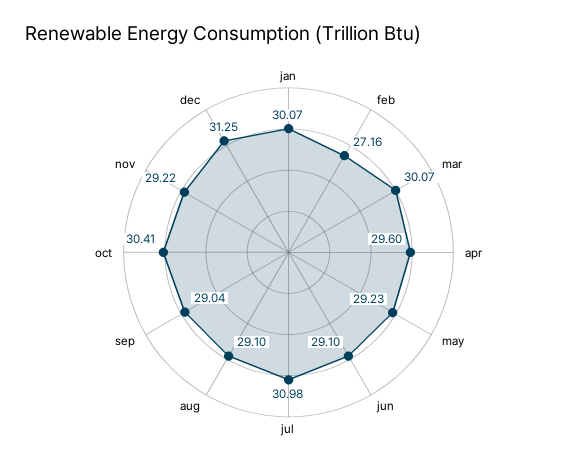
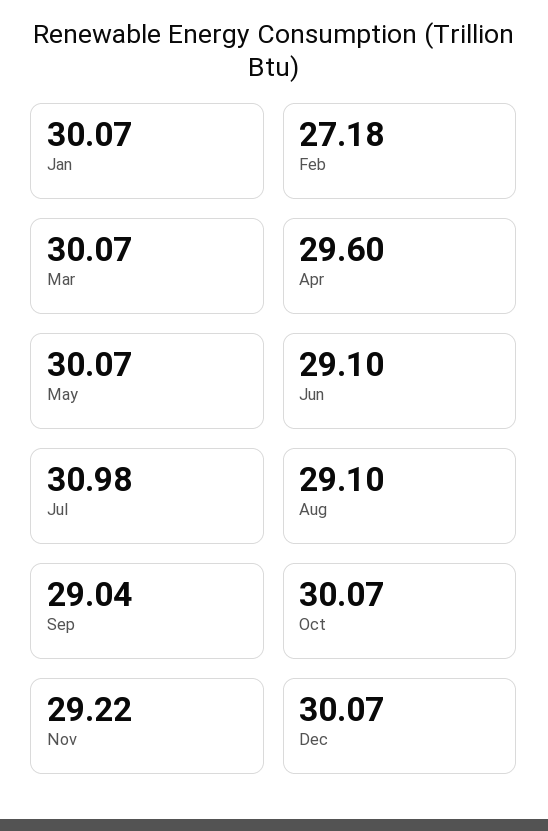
  {
    "jan": 30.07,
-   "feb": 27.16,
+   "feb": 27.18,
    "mar": 30.07,
    "apr": 29.6,
-   "may": 29.23,
+   "may": 30.07,
    "jun": 29.1,
    "jul": 30.98,
    "aug": 29.1,
    "sep": 29.04,
-   "oct": 30.41,
+   "oct": 30.07,
    "nov": 29.22,
-   "dec": 31.25
+   "dec": 30.07
  }

